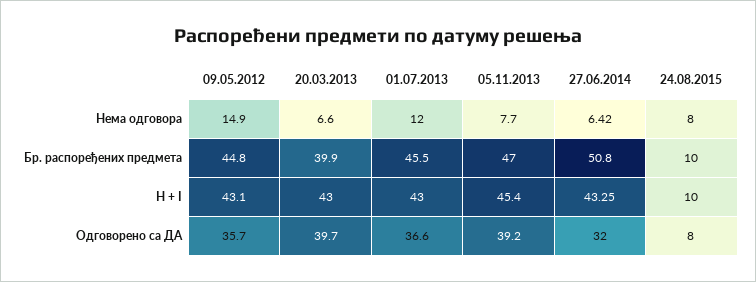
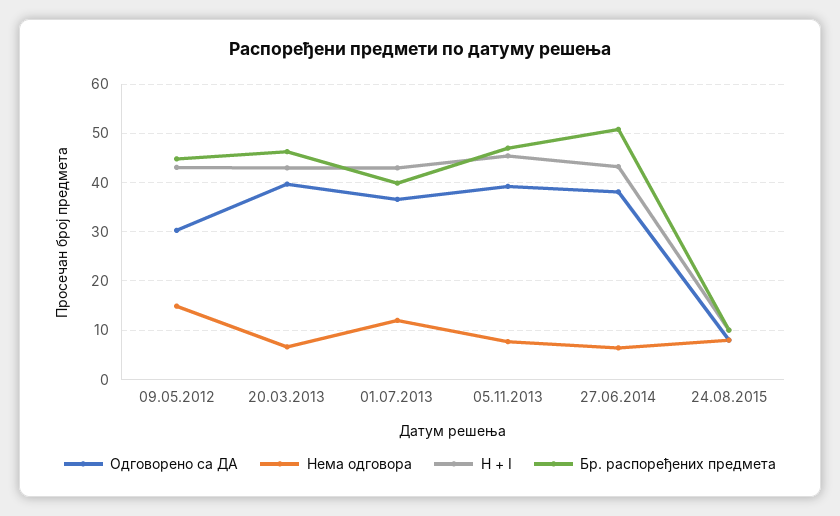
  {
    "Нема одговора": {
      "09.05.2012": 14.9,
      "20.03.2013": 6.6,
      "01.07.2013": 12,
      "05.11.2013": 7.7,
      "27.06.2014": 6.42,
      "24.08.2015": 8
    },
    "Бр. распоређених предмета": {
      "09.05.2012": 44.8,
-     "20.03.2013": 39.9,
+     "20.03.2013": 46,
-     "01.07.2013": 45.5,
+     "01.07.2013": 40,
      "05.11.2013": 47,
      "27.06.2014": 50.8,
      "24.08.2015": 10
    },
    "H + I": {
      "09.05.2012": 43.1,
      "20.03.2013": 43,
      "01.07.2013": 43,
      "05.11.2013": 45.4,
      "27.06.2014": 43.25,
      "24.08.2015": 10
    },
    "Одговорено са ДА": {
-     "09.05.2012": 35.7,
+     "09.05.2012": 30,
      "20.03.2013": 39.7,
      "01.07.2013": 36.6,
      "05.11.2013": 39.2,
-     "27.06.2014": 32,
+     "27.06.2014": 38,
      "24.08.2015": 8
    }
  }

